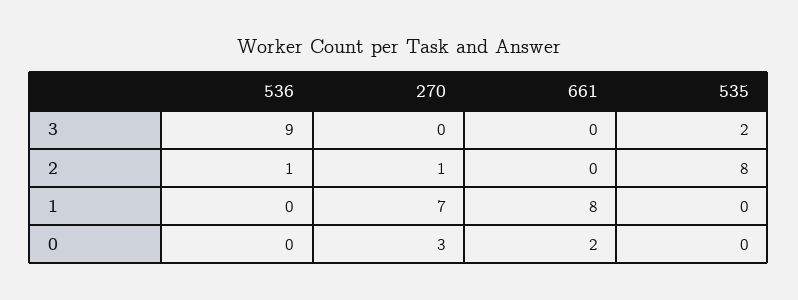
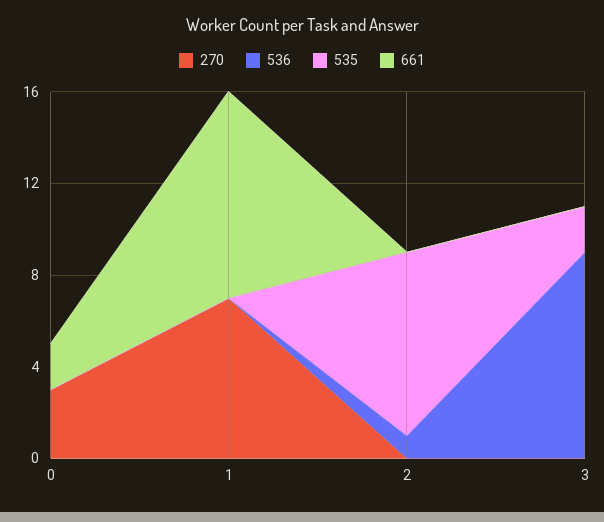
  {
    "536": {
      "3": 9,
      "2": 1,
      "1": 0,
      "0": 0
    },
    "270": {
      "3": 0,
-     "2": 1,
+     "2": 0,
      "1": 7,
      "0": 3
    },
    "661": {
      "3": 0,
      "2": 0,
-     "1": 8,
+     "1": 9,
      "0": 2
    },
    "535": {
      "3": 2,
      "2": 8,
      "1": 0,
      "0": 0
    }
  }

